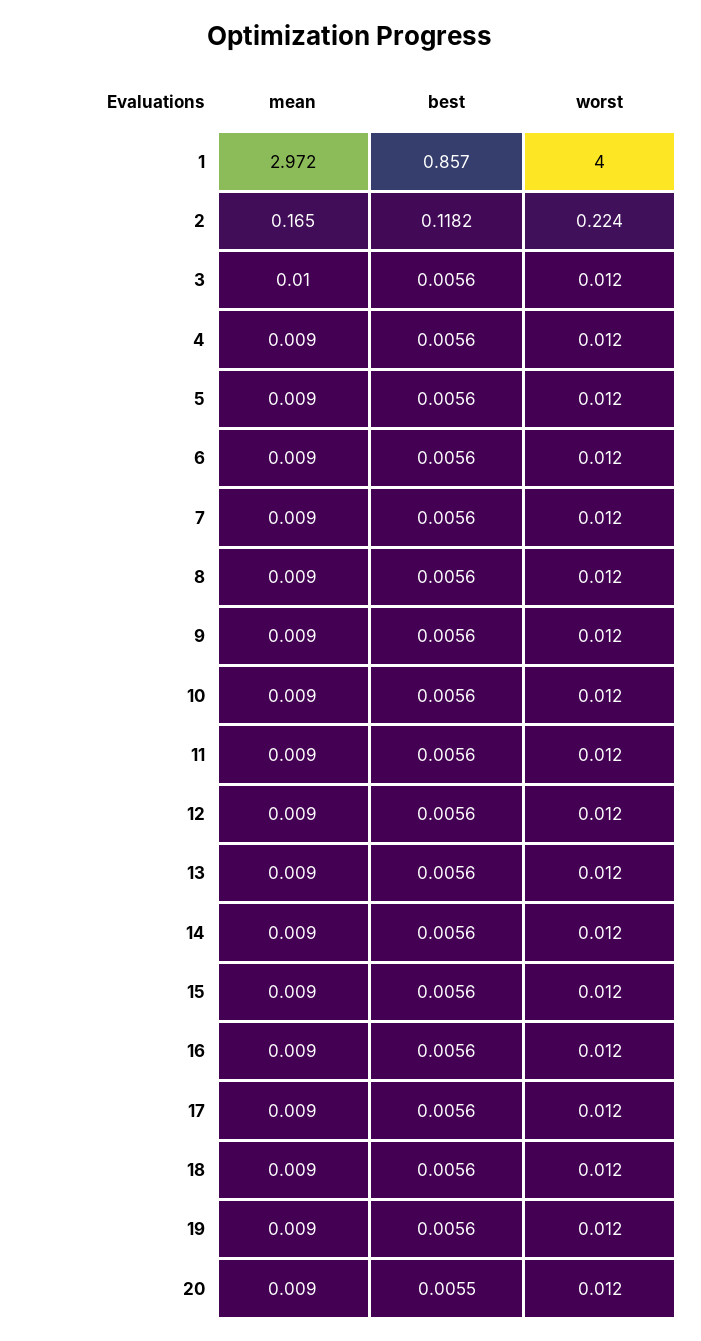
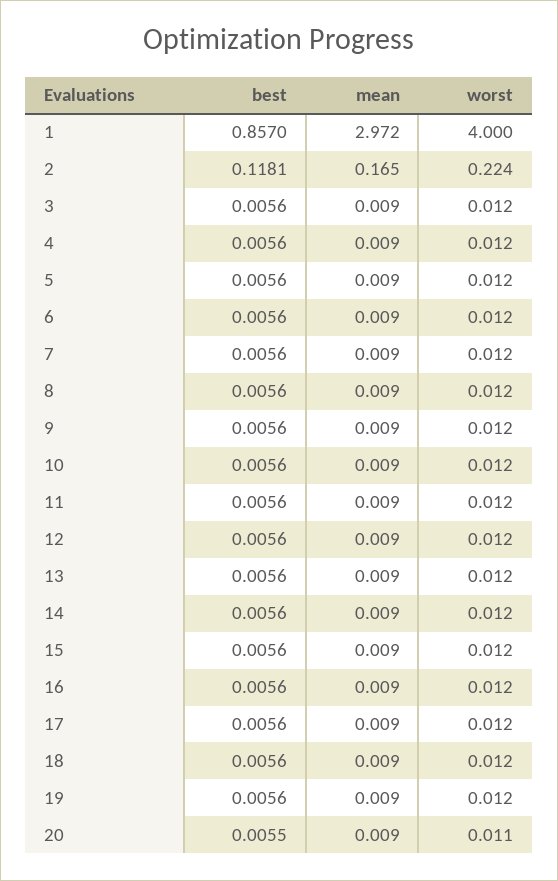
  {
    "mean": {
      "1": 2.972,
      "2": 0.165,
-     "3": 0.01,
+     "3": 0.009,
      "4": 0.009,
      "5": 0.009,
      "6": 0.009,
      "7": 0.009,
      "8": 0.009,
      "9": 0.009,
      "10": 0.009,
      "11": 0.009,
      "12": 0.009,
      "13": 0.009,
      "14": 0.009,
      "15": 0.009,
      "16": 0.009,
      "17": 0.009,
      "18": 0.009,
      "19": 0.009,
      "20": 0.009
    },
    "best": {
      "1": 0.857,
-     "2": 0.1182,
+     "2": 0.1181,
      "3": 0.0056,
      "4": 0.0056,
      "5": 0.0056,
      "6": 0.0056,
      "7": 0.0056,
      "8": 0.0056,
      "9": 0.0056,
      "10": 0.0056,
      "11": 0.0056,
      "12": 0.0056,
      "13": 0.0056,
      "14": 0.0056,
      "15": 0.0056,
      "16": 0.0056,
      "17": 0.0056,
      "18": 0.0056,
      "19": 0.0056,
      "20": 0.0055
    },
    "worst": {
      "1": 4,
      "2": 0.224,
      "3": 0.012,
      "4": 0.012,
      "5": 0.012,
      "6": 0.012,
      "7": 0.012,
      "8": 0.012,
      "9": 0.012,
      "10": 0.012,
      "11": 0.012,
      "12": 0.012,
      "13": 0.012,
      "14": 0.012,
      "15": 0.012,
      "16": 0.012,
      "17": 0.012,
      "18": 0.012,
      "19": 0.012,
-     "20": 0.012
+     "20": 0.011
    }
  }

